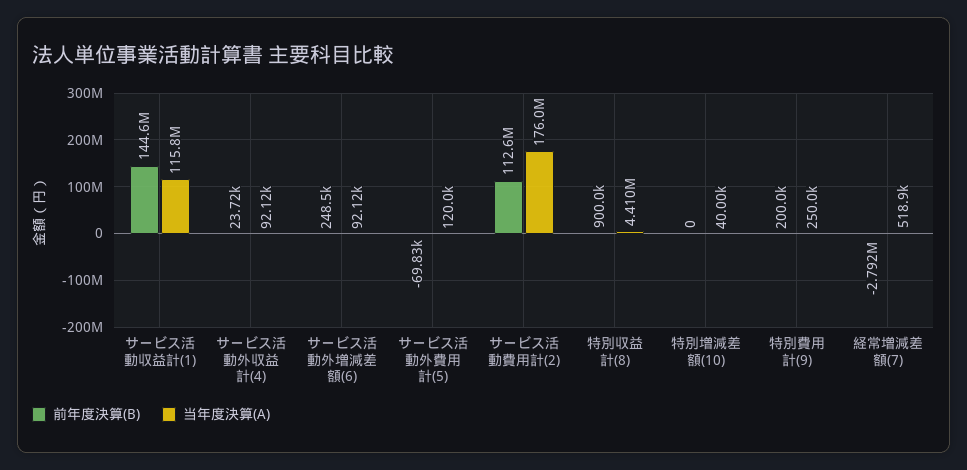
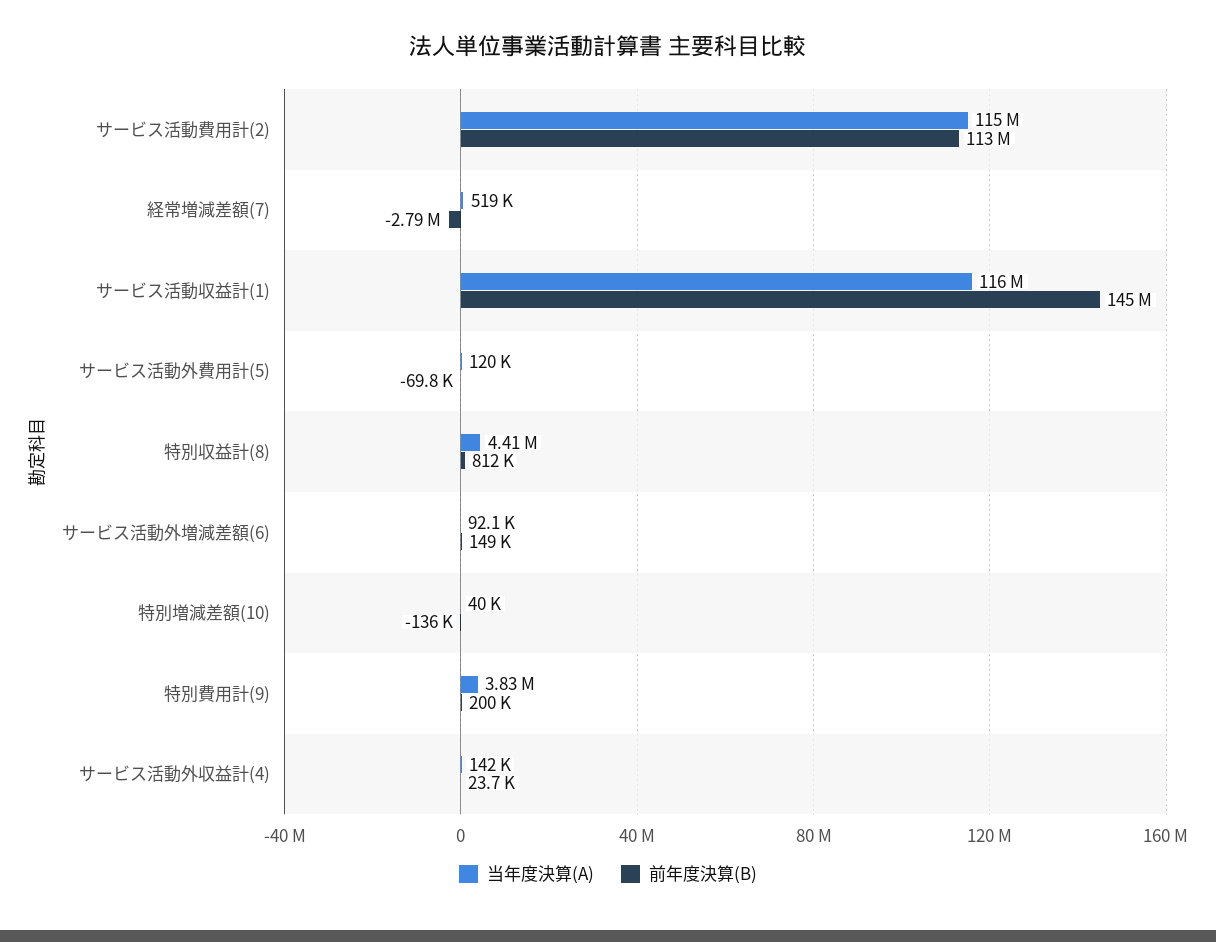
  {
    "前年度決算(B)": {
      "サービス活動収益計(1)": 144600000,
      "サービス活動外収益計(4)": 23720,
-     "サービス活動外増減差額(6)": 248500,
+     "サービス活動外増減差額(6)": 149000,
      "サービス活動外費用計(5)": -69830,
      "サービス活動費用計(2)": 112600000,
-     "特別収益計(8)": 900000,
+     "特別収益計(8)": 812000,
-     "特別増減差額(10)": 0,
+     "特別増減差額(10)": -136000,
      "特別費用計(9)": 200000,
      "経常増減差額(7)": -2792000
    },
    "当年度決算(A)": {
      "サービス活動収益計(1)": 115800000,
-     "サービス活動外収益計(4)": 92120,
+     "サービス活動外収益計(4)": 142000,
      "サービス活動外増減差額(6)": 92120,
      "サービス活動外費用計(5)": 120000,
-     "サービス活動費用計(2)": 176000000,
+     "サービス活動費用計(2)": 115000000,
      "特別収益計(8)": 4410000,
      "特別増減差額(10)": 40000,
-     "特別費用計(9)": 250000,
+     "特別費用計(9)": 3830000,
      "経常増減差額(7)": 518900
    }
  }

